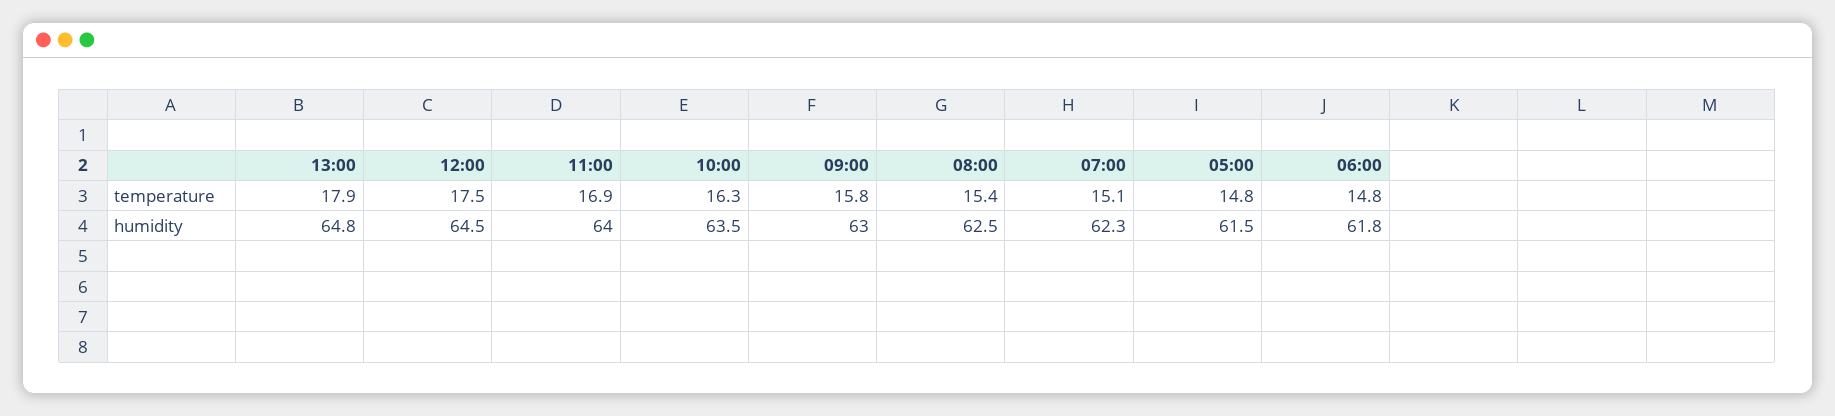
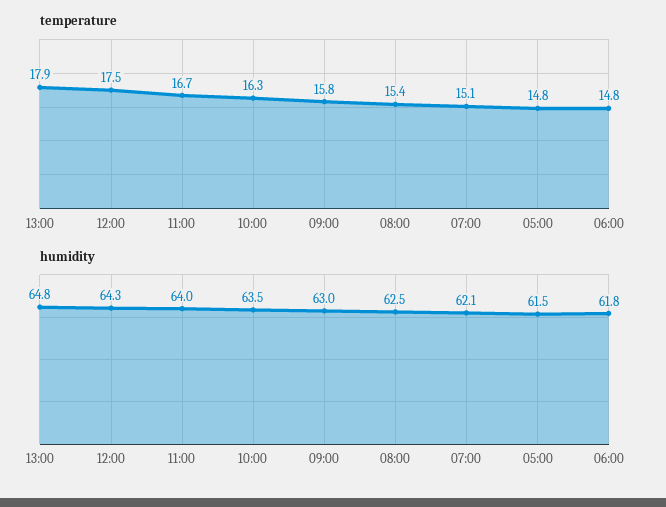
  {
    "temperature": {
      "13:00": 17.9,
      "12:00": 17.5,
-     "11:00": 16.9,
+     "11:00": 16.7,
      "10:00": 16.3,
      "09:00": 15.8,
      "08:00": 15.4,
      "07:00": 15.1,
      "05:00": 14.8,
      "06:00": 14.8
    },
    "humidity": {
      "13:00": 64.8,
-     "12:00": 64.5,
+     "12:00": 64.3,
      "11:00": 64,
      "10:00": 63.5,
      "09:00": 63,
      "08:00": 62.5,
-     "07:00": 62.3,
+     "07:00": 62.1,
      "05:00": 61.5,
      "06:00": 61.8
    }
  }

